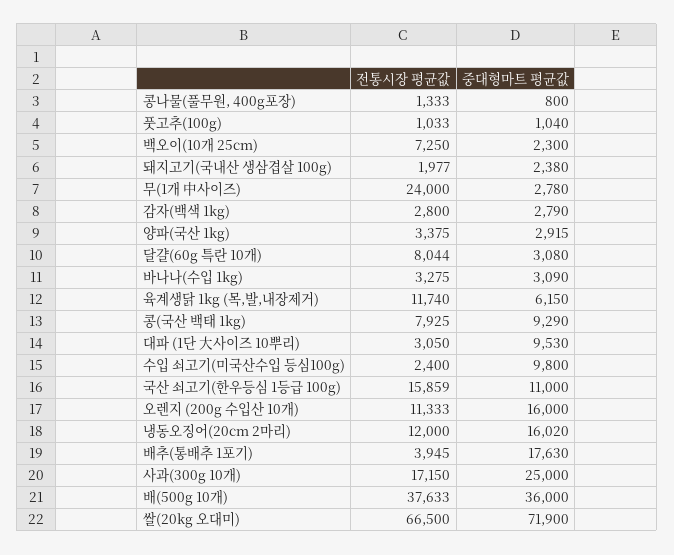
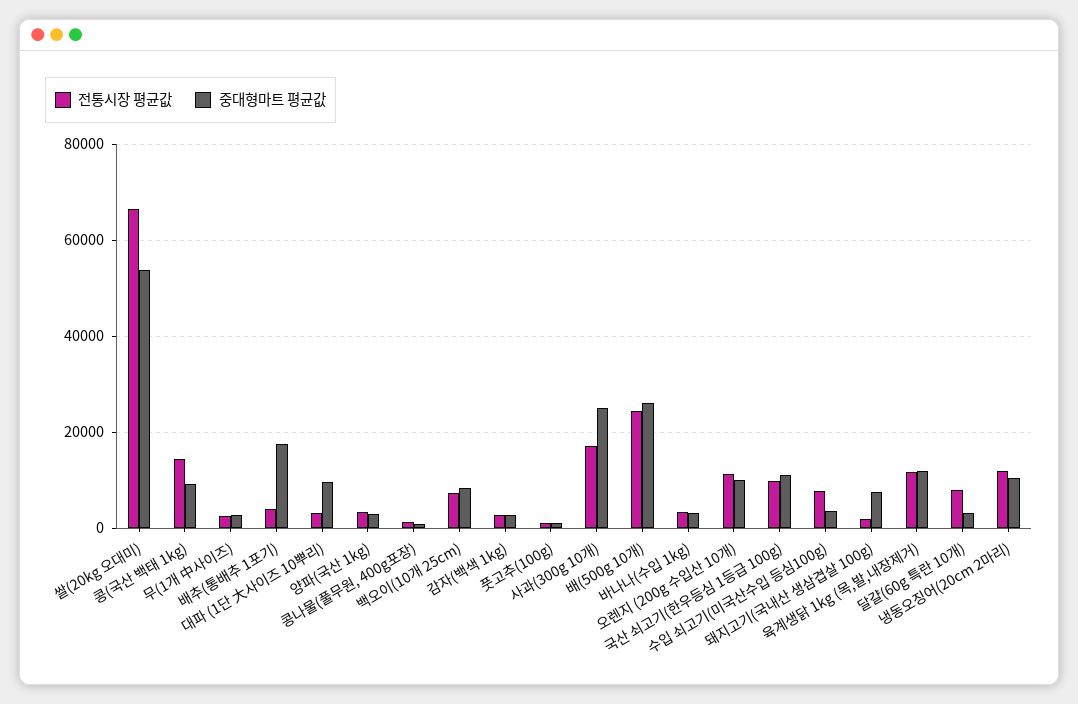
  {
    "전통시장 평균값": {
      "콩나물(풀무원, 400g포장)": 1333,
      "풋고추(100g)": 1033,
      "백오이(10개 25cm)": 7250,
      "돼지고기(국내산 생삼겹살 100g)": 1977,
-     "무(1개 中사이즈)": 24000,
+     "무(1개 中사이즈)": 2000,
      "감자(백색 1kg)": 2800,
      "양파(국산 1kg)": 3375,
      "달걀(60g 특란 10개)": 8044,
      "바나나(수입 1kg)": 3275,
      "육계생닭 1kg (목,발,내장제거)": 11740,
-     "콩(국산 백태 1kg)": 7925,
+     "콩(국산 백태 1kg)": 14000,
      "대파 (1단 大사이즈 10뿌리)": 3050,
-     "수입 쇠고기(미국산수입 등심100g)": 2400,
+     "수입 쇠고기(미국산수입 등심100g)": 8000,
-     "국산 쇠고기(한우등심 1등급 100g)": 15859,
+     "국산 쇠고기(한우등심 1등급 100g)": 10000,
      "오렌지 (200g 수입산 10개)": 11333,
      "냉동오징어(20cm 2마리)": 12000,
      "배추(통배추 1포기)": 3945,
      "사과(300g 10개)": 17150,
-     "배(500g 10개)": 37633,
+     "배(500g 10개)": 24000,
      "쌀(20kg 오대미)": 66500
    },
    "중대형마트 평균값": {
      "콩나물(풀무원, 400g포장)": 800,
      "풋고추(100g)": 1040,
-     "백오이(10개 25cm)": 2300,
+     "백오이(10개 25cm)": 8000,
-     "돼지고기(국내산 생삼겹살 100g)": 2380,
+     "돼지고기(국내산 생삼겹살 100g)": 8000,
      "무(1개 中사이즈)": 2780,
      "감자(백색 1kg)": 2790,
      "양파(국산 1kg)": 2915,
      "달걀(60g 특란 10개)": 3080,
      "바나나(수입 1kg)": 3090,
-     "육계생닭 1kg (목,발,내장제거)": 6150,
+     "육계생닭 1kg (목,발,내장제거)": 12000,
      "콩(국산 백태 1kg)": 9290,
      "대파 (1단 大사이즈 10뿌리)": 9530,
-     "수입 쇠고기(미국산수입 등심100g)": 9800,
+     "수입 쇠고기(미국산수입 등심100g)": 4000,
      "국산 쇠고기(한우등심 1등급 100g)": 11000,
-     "오렌지 (200g 수입산 10개)": 16000,
+     "오렌지 (200g 수입산 10개)": 10000,
-     "냉동오징어(20cm 2마리)": 16020,
+     "냉동오징어(20cm 2마리)": 10000,
      "배추(통배추 1포기)": 17630,
      "사과(300g 10개)": 25000,
-     "배(500g 10개)": 36000,
+     "배(500g 10개)": 26000,
-     "쌀(20kg 오대미)": 71900
+     "쌀(20kg 오대미)": 54000
    }
  }

